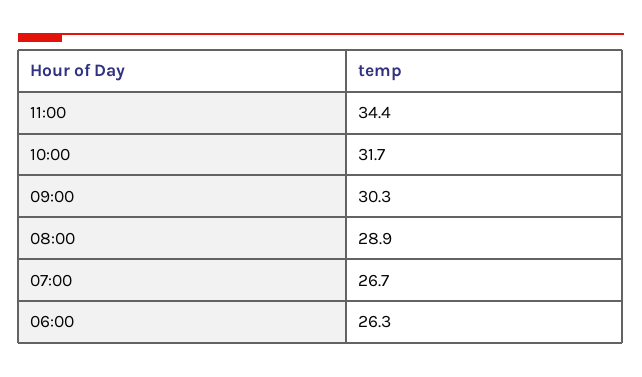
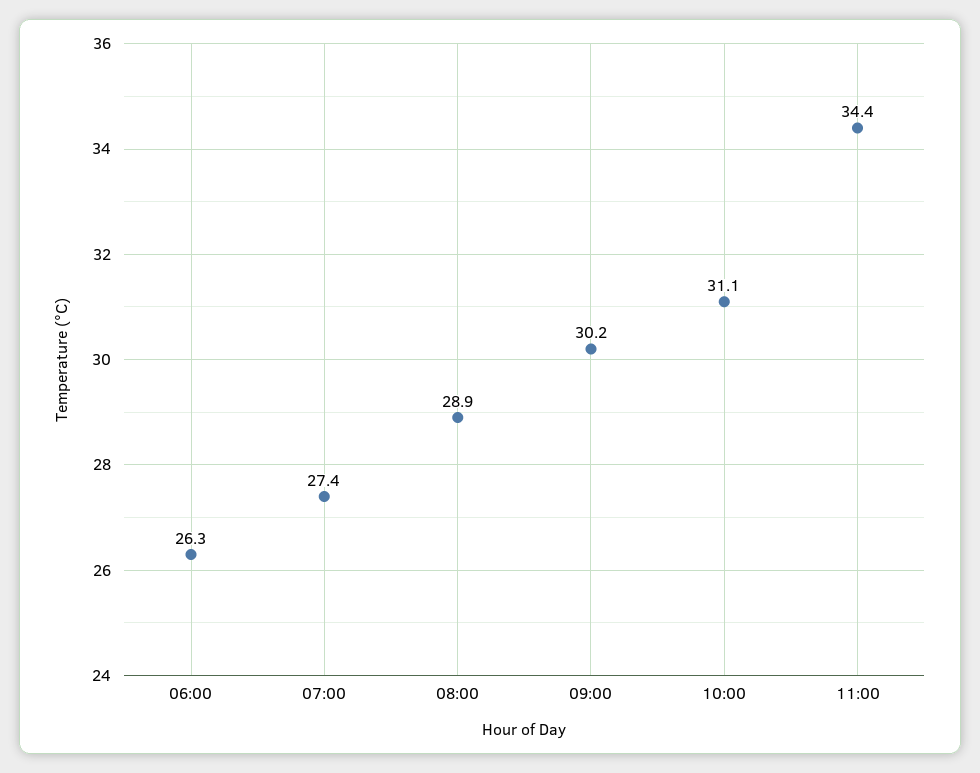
  {
    "11:00": 34.4,
-   "10:00": 31.7,
+   "10:00": 31.1,
-   "09:00": 30.3,
+   "09:00": 30.2,
    "08:00": 28.9,
-   "07:00": 26.7,
+   "07:00": 27.4,
    "06:00": 26.3
  }

